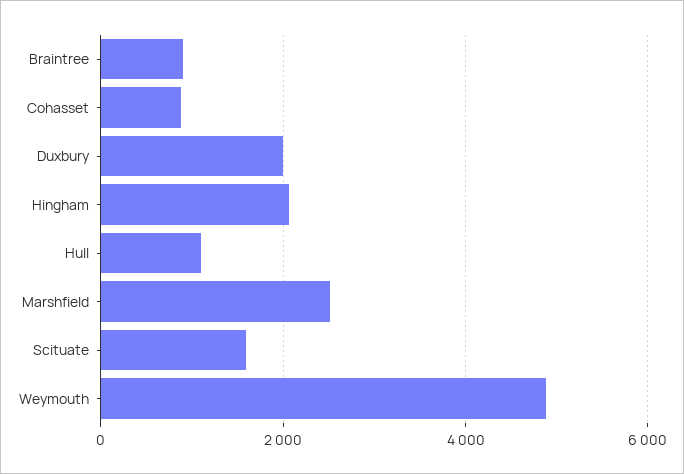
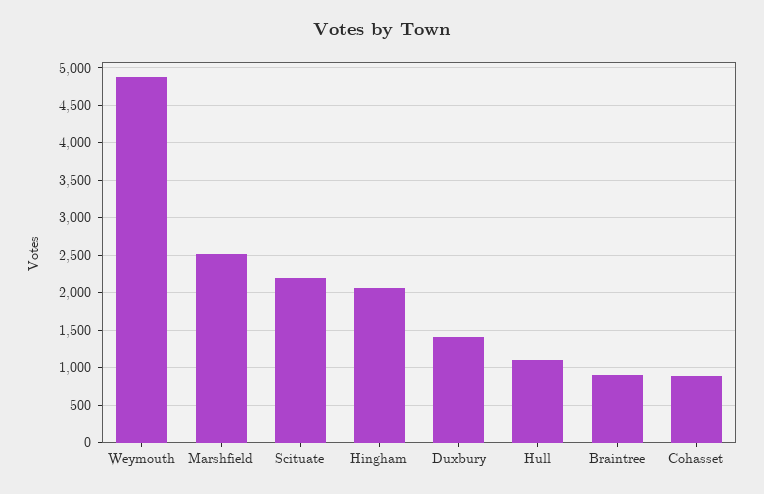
  {
    "Braintree": 900,
    "Cohasset": 900,
-   "Duxbury": 2000,
+   "Duxbury": 1400,
    "Hingham": 2100,
    "Hull": 1100,
    "Marshfield": 2500,
-   "Scituate": 1600,
+   "Scituate": 2200,
    "Weymouth": 4900
  }

